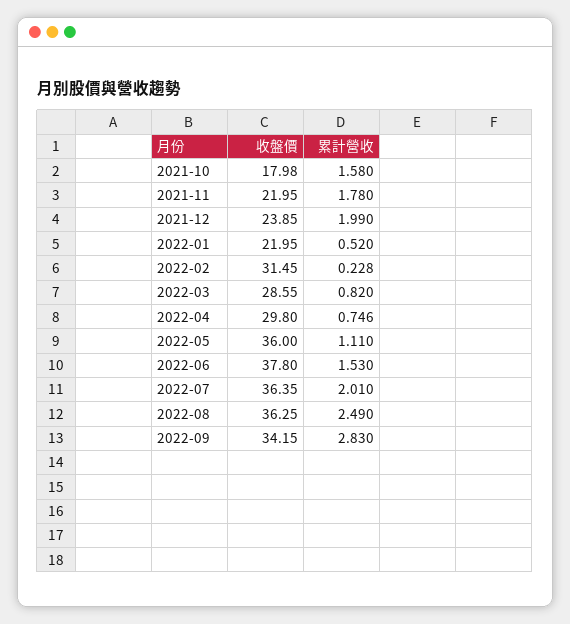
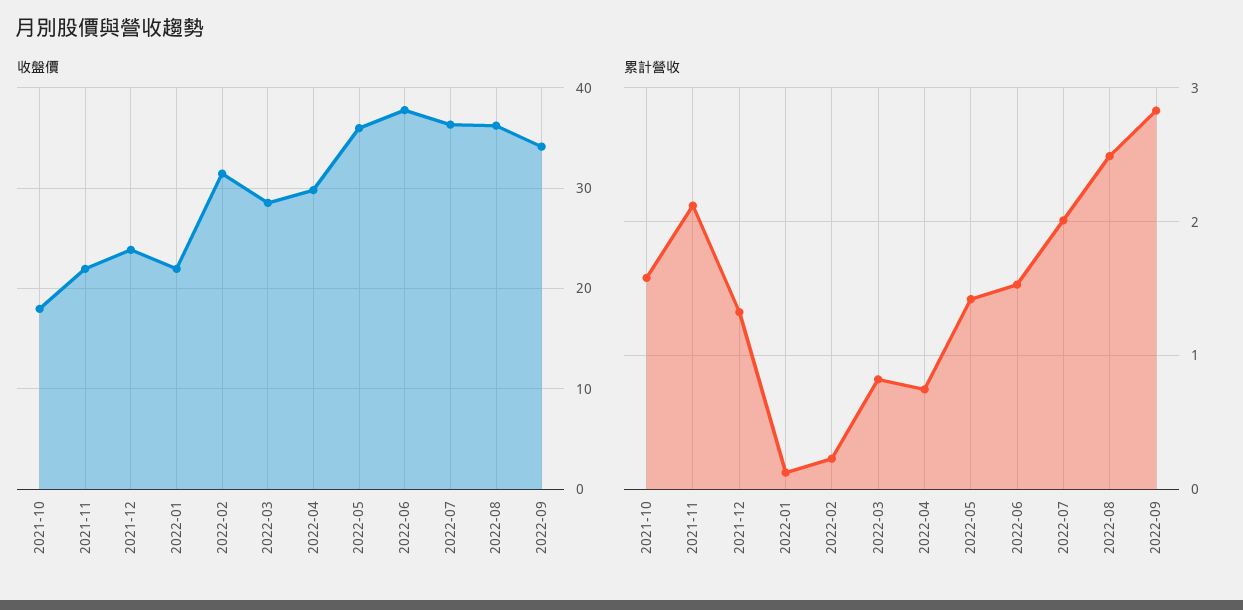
  {
    "收盤價": {
      "2021-10": 17.98,
      "2021-11": 21.95,
      "2021-12": 23.85,
      "2022-01": 21.95,
      "2022-02": 31.45,
      "2022-03": 28.55,
      "2022-04": 29.8,
      "2022-05": 36,
      "2022-06": 37.8,
      "2022-07": 36.35,
      "2022-08": 36.25,
      "2022-09": 34.15
    },
    "累計營收": {
      "2021-10": 1.58,
-     "2021-11": 1.78,
+     "2021-11": 2.1,
-     "2021-12": 1.99,
+     "2021-12": 1.3,
-     "2022-01": 0.52,
+     "2022-01": 0.1,
      "2022-02": 0.228,
      "2022-03": 0.82,
      "2022-04": 0.746,
-     "2022-05": 1.11,
+     "2022-05": 1.4,
      "2022-06": 1.53,
      "2022-07": 2.01,
      "2022-08": 2.49,
      "2022-09": 2.83
    }
  }

